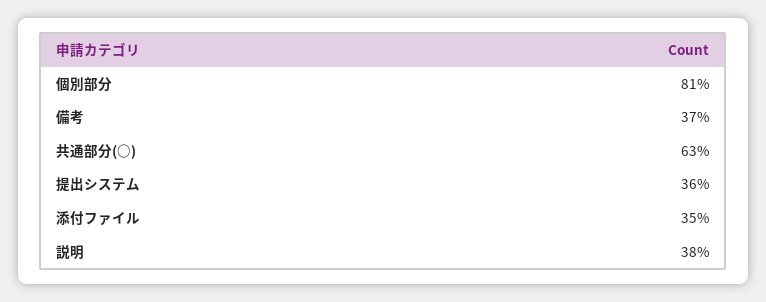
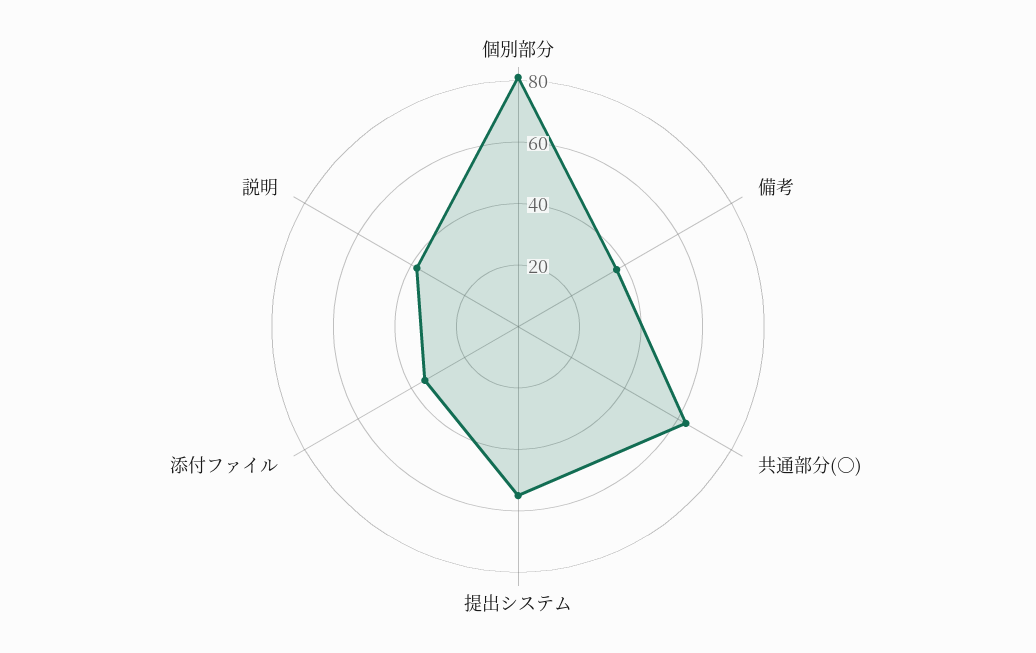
  {
    "個別部分": 81,
    "備考": 37,
    "共通部分(○)": 63,
-   "提出システム": 36,
+   "提出システム": 55,
    "添付ファイル": 35,
    "説明": 38
  }

